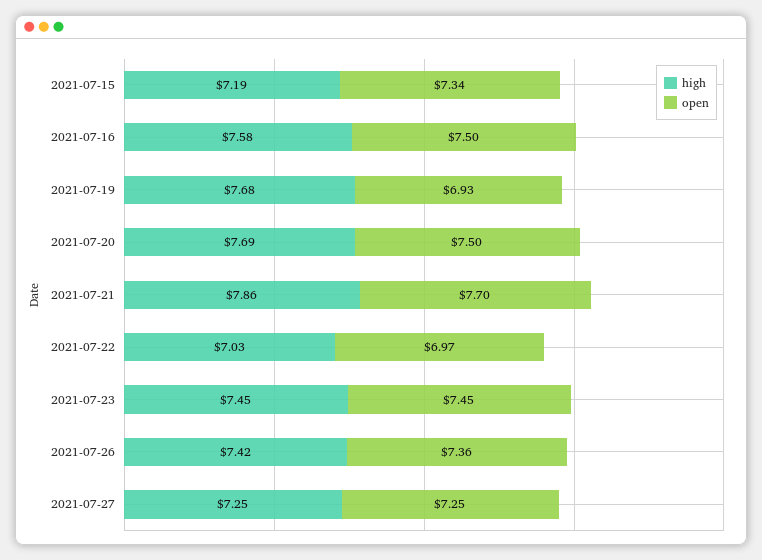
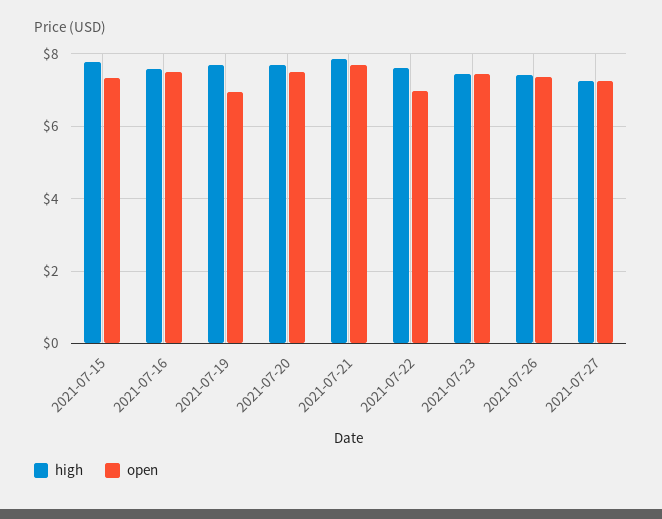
  {
    "high": {
-     "2021-07-15": 7.19,
+     "2021-07-15": 7.8,
      "2021-07-16": 7.58,
      "2021-07-19": 7.68,
      "2021-07-20": 7.69,
      "2021-07-21": 7.86,
-     "2021-07-22": 7.03,
+     "2021-07-22": 7.6,
      "2021-07-23": 7.45,
      "2021-07-26": 7.42,
      "2021-07-27": 7.25
    },
    "open": {
      "2021-07-15": 7.34,
      "2021-07-16": 7.5,
      "2021-07-19": 6.93,
      "2021-07-20": 7.5,
      "2021-07-21": 7.7,
      "2021-07-22": 6.97,
      "2021-07-23": 7.45,
      "2021-07-26": 7.36,
      "2021-07-27": 7.25
    }
  }

